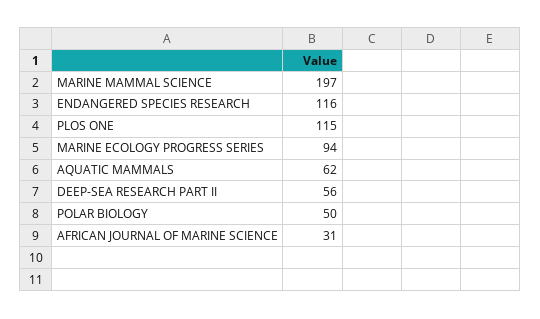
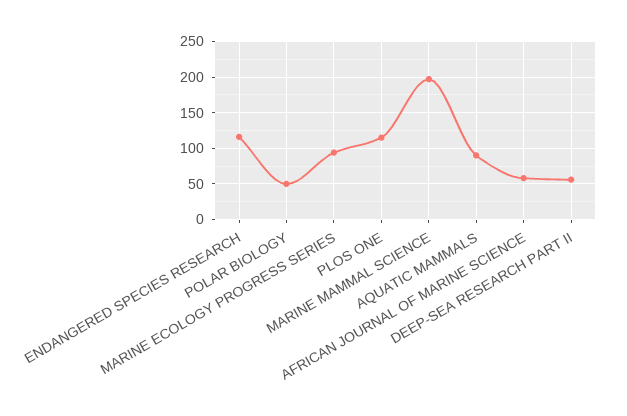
  {
    "MARINE MAMMAL SCIENCE": 197,
    "ENDANGERED SPECIES RESEARCH": 116,
    "PLOS ONE": 115,
    "MARINE ECOLOGY PROGRESS SERIES": 94,
-   "AQUATIC MAMMALS": 62,
+   "AQUATIC MAMMALS": 90,
    "DEEP-SEA RESEARCH PART II": 56,
    "POLAR BIOLOGY": 50,
-   "AFRICAN JOURNAL OF MARINE SCIENCE": 31
+   "AFRICAN JOURNAL OF MARINE SCIENCE": 60
  }

